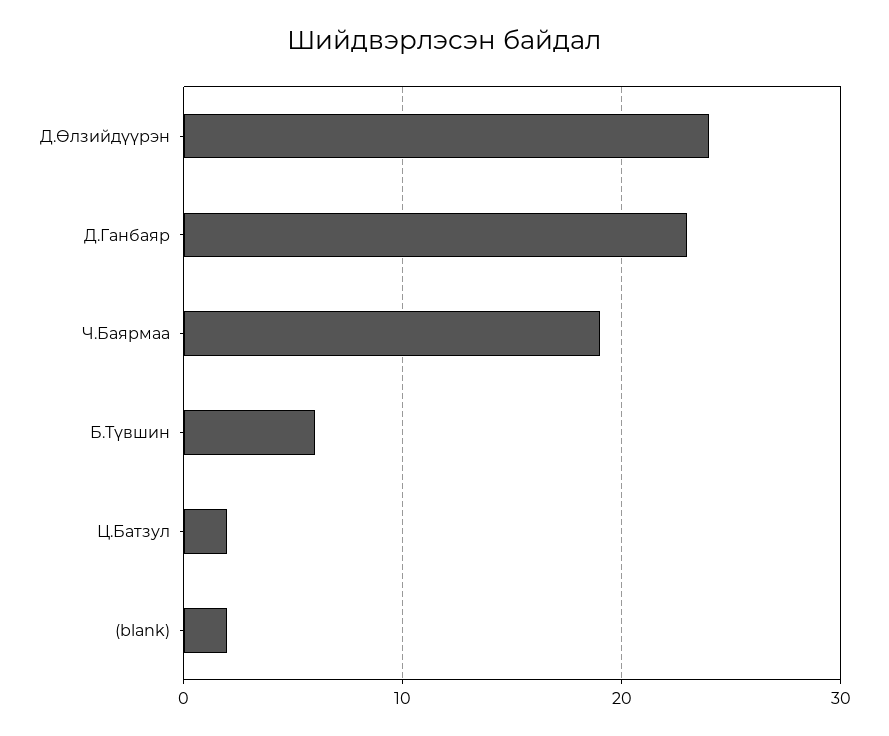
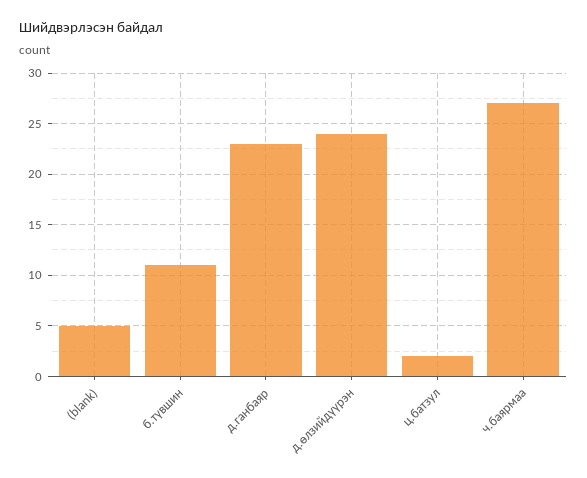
  {
    "Д.Өлзийдүүрэн": 24,
    "Д.Ганбаяр": 23,
-   "Ч.Баярмаа": 19,
+   "Ч.Баярмаа": 27,
-   "Б.Түвшин": 6,
+   "Б.Түвшин": 11,
    "Ц.Батзул": 2,
-   "(blank)": 2
+   "(blank)": 5
  }

